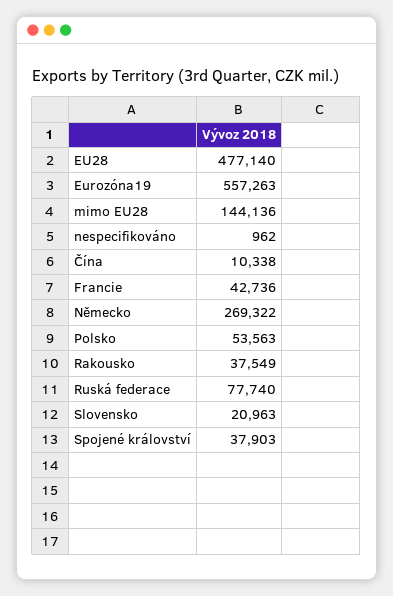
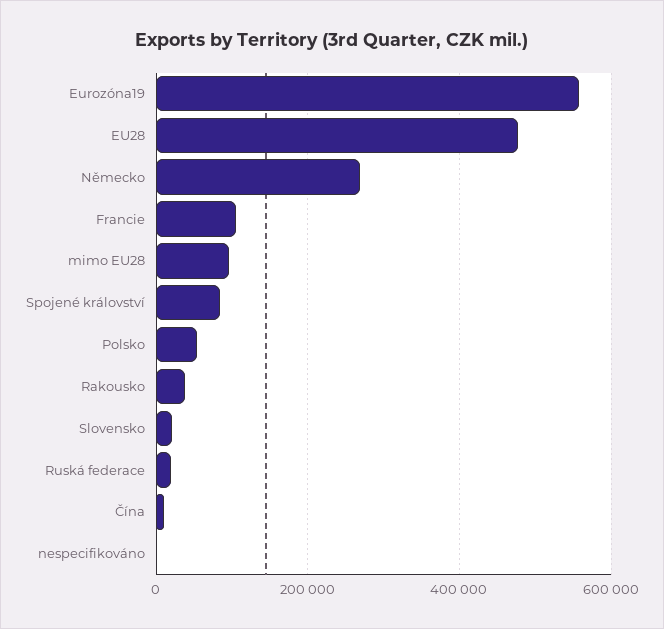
  {
    "EU28": 477140,
    "Eurozóna19": 557263,
-   "mimo EU28": 144136,
+   "mimo EU28": 100000,
    "nespecifikováno": 962,
    "Čína": 10338,
-   "Francie": 42736,
+   "Francie": 100000,
    "Německo": 269322,
    "Polsko": 53563,
    "Rakousko": 37549,
-   "Ruská federace": 77740,
+   "Ruská federace": 20000,
    "Slovensko": 20963,
-   "Spojené království": 37903
+   "Spojené království": 80000
  }

